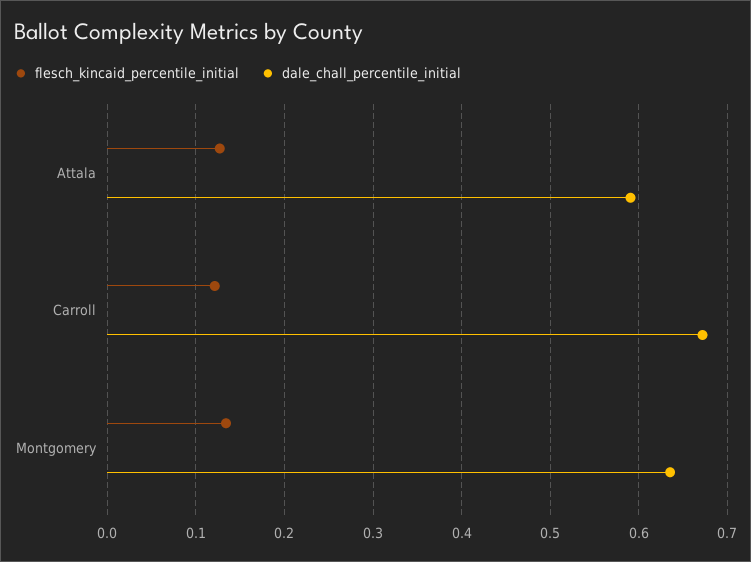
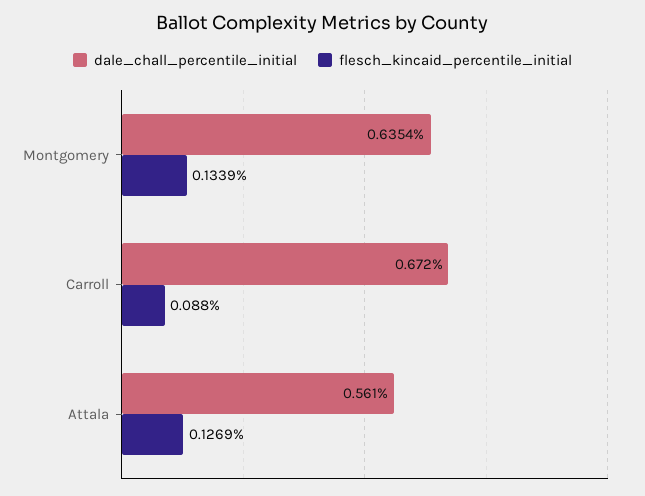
  {
    "flesch_kincaid_percentile_initial": {
      "Attala": 0.1269,
-     "Carroll": 0.12,
+     "Carroll": 0.088,
      "Montgomery": 0.1339
    },
    "dale_chall_percentile_initial": {
-     "Attala": 0.59,
+     "Attala": 0.561,
      "Carroll": 0.672,
      "Montgomery": 0.6354
    }
  }

